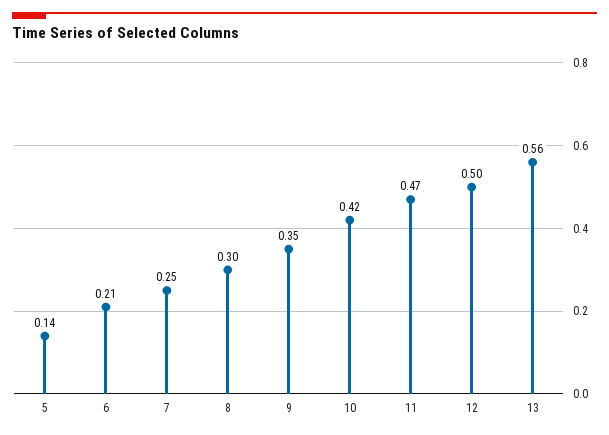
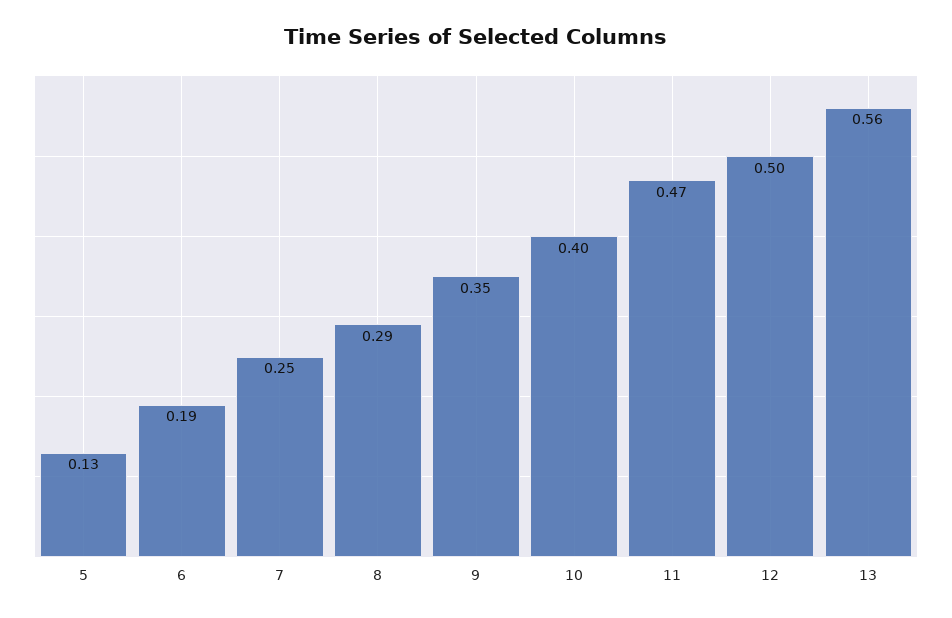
  {
-   "5": 0.14,
+   "5": 0.13,
-   "6": 0.21,
+   "6": 0.19,
    "7": 0.25,
-   "8": 0.3,
+   "8": 0.29,
    "9": 0.35,
-   "10": 0.42,
+   "10": 0.4,
    "11": 0.47,
    "12": 0.5,
    "13": 0.56
  }

